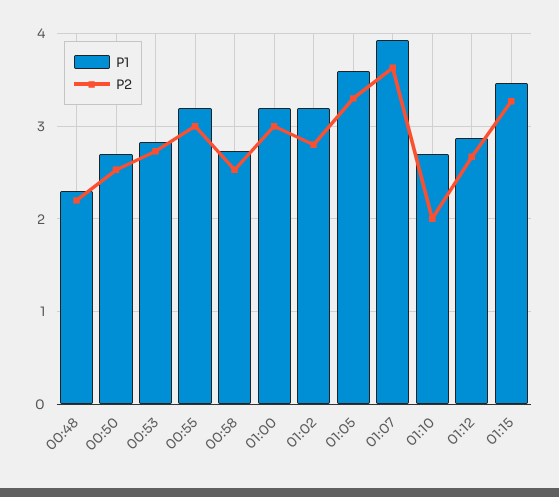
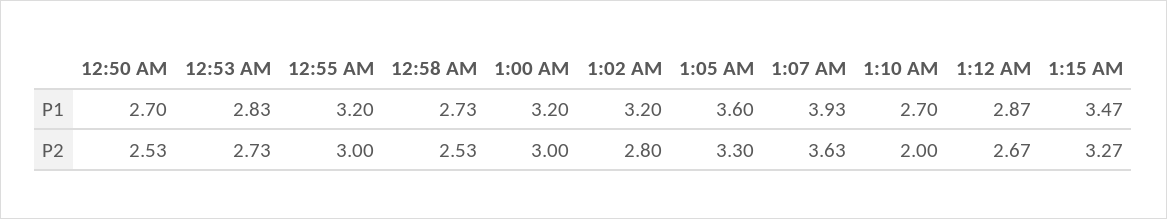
  {
    "P1": {
-     "00:48": 2.3,
      "00:50": 2.7,
      "00:53": 2.83,
      "00:55": 3.2,
      "00:58": 2.73,
      "01:00": 3.2,
      "01:02": 3.2,
      "01:05": 3.6,
      "01:07": 3.93,
      "01:10": 2.7,
      "01:12": 2.87,
      "01:15": 3.47
    },
    "P2": {
-     "00:48": 2.2,
      "00:50": 2.53,
      "00:53": 2.73,
      "00:55": 3,
      "00:58": 2.53,
      "01:00": 3,
      "01:02": 2.8,
      "01:05": 3.3,
      "01:07": 3.63,
      "01:10": 2,
      "01:12": 2.67,
      "01:15": 3.27
    }
  }

